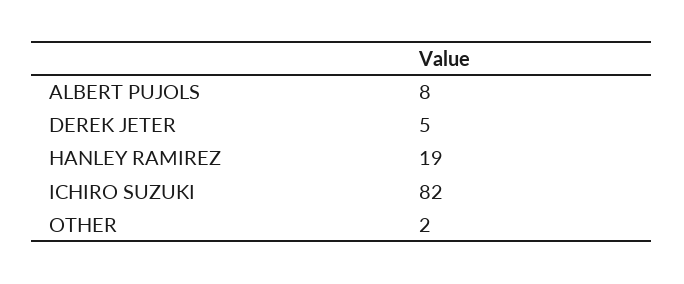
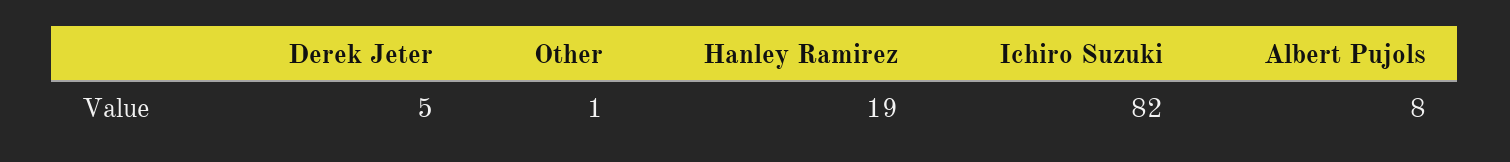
  {
    "ALBERT PUJOLS": 8,
    "DEREK JETER": 5,
    "HANLEY RAMIREZ": 19,
    "ICHIRO SUZUKI": 82,
-   "OTHER": 2
+   "OTHER": 1
  }

